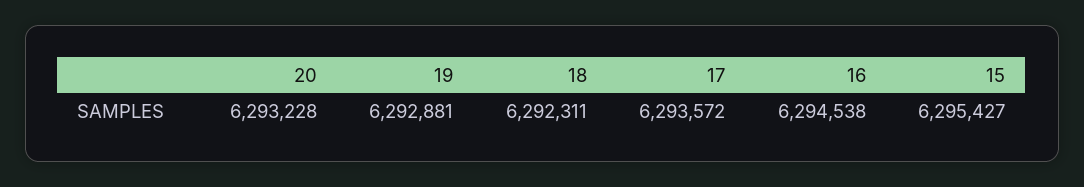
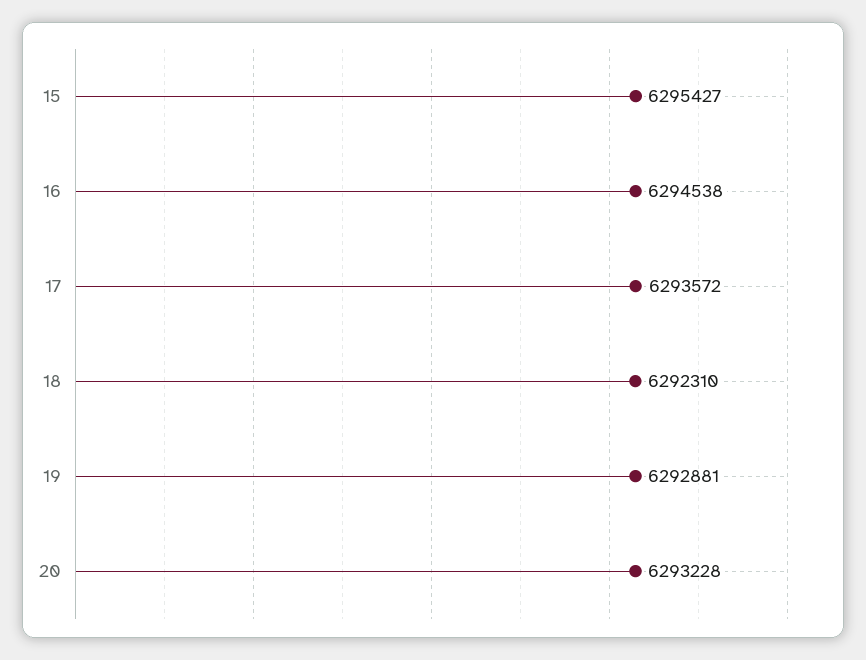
  {
    "20": 6293228,
    "19": 6292881,
-   "18": 6292311,
+   "18": 6292310,
    "17": 6293572,
    "16": 6294538,
    "15": 6295427
  }

